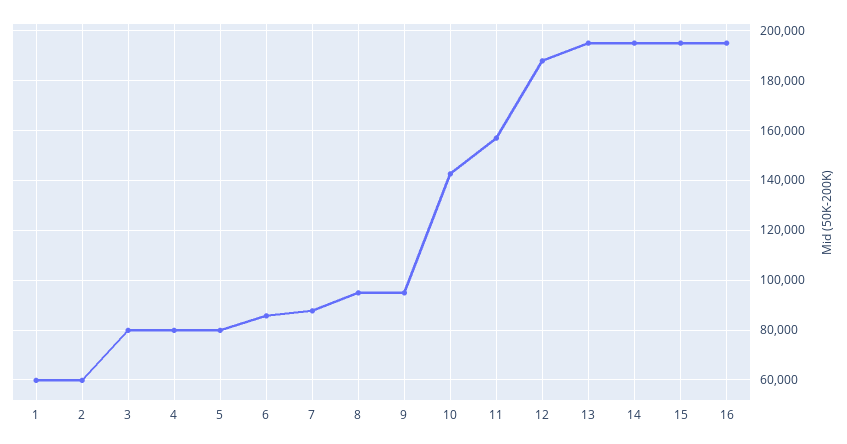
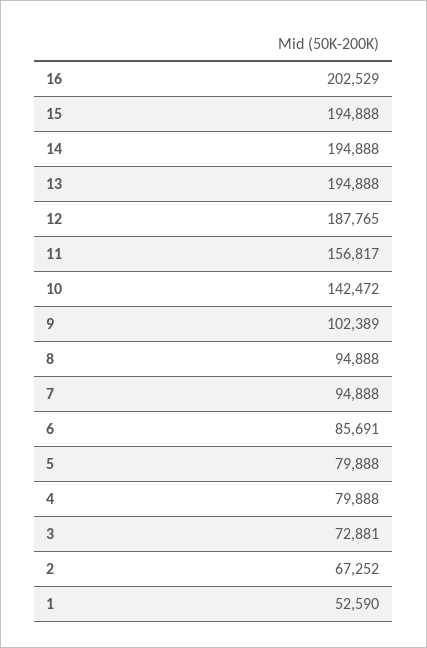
  {
-   "1": 60000,
+   "1": 52590,
-   "2": 60000,
+   "2": 67252,
-   "3": 80000,
+   "3": 72881,
    "4": 79888,
    "5": 79888,
    "6": 85691,
-   "7": 87500,
+   "7": 94888,
    "8": 94888,
-   "9": 95000,
+   "9": 102389,
    "10": 142472,
    "11": 156817,
    "12": 187765,
    "13": 194888,
    "14": 194888,
    "15": 194888,
-   "16": 195000
+   "16": 202529
  }

